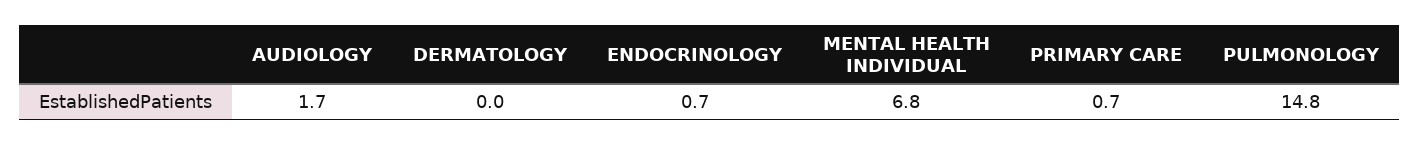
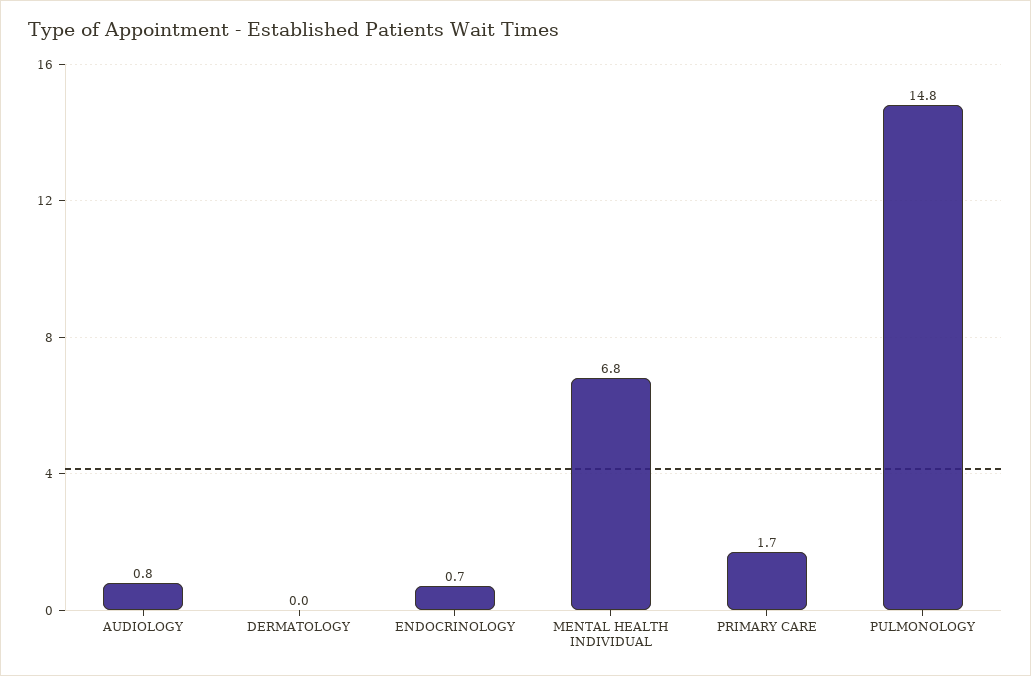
  {
-   "AUDIOLOGY": 1.7,
+   "AUDIOLOGY": 0.8,
    "DERMATOLOGY": 0,
    "ENDOCRINOLOGY": 0.7,
    "MENTAL HEALTH INDIVIDUAL": 6.8,
-   "PRIMARY CARE": 0.7,
+   "PRIMARY CARE": 1.7,
    "PULMONOLOGY": 14.8
  }

